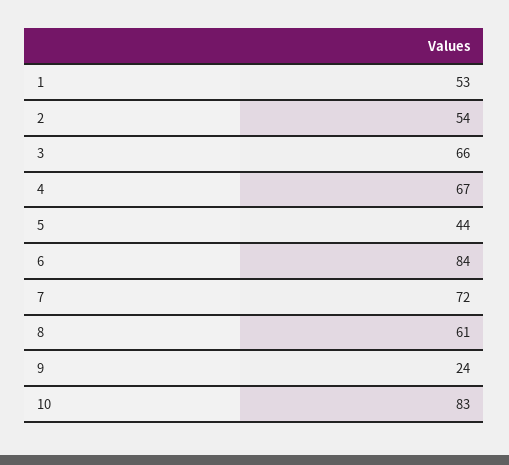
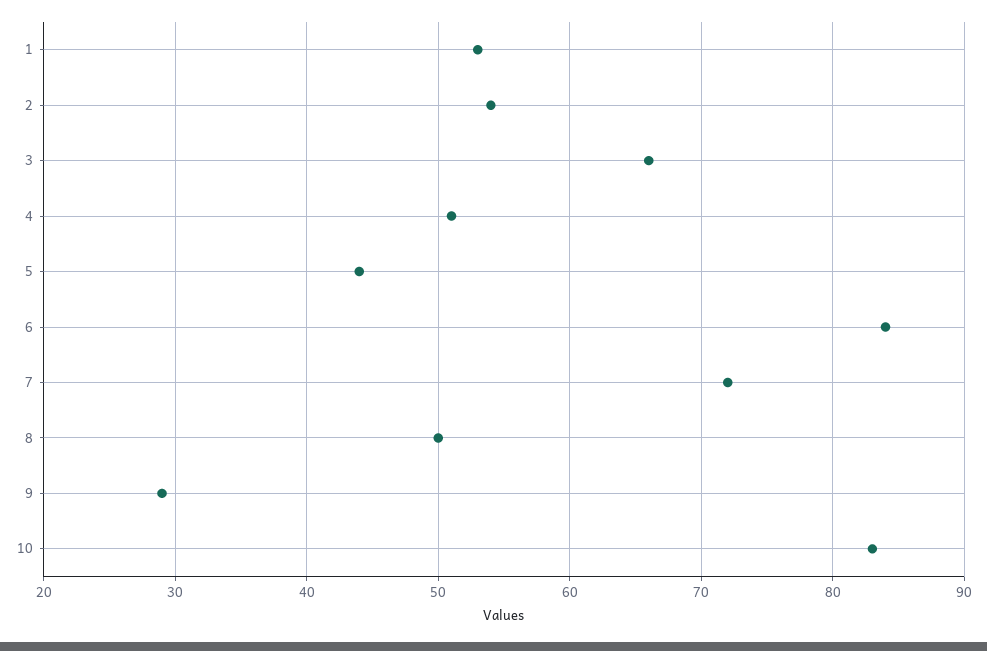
  {
    "1": 53,
    "2": 54,
    "3": 66,
-   "4": 67,
+   "4": 51,
    "5": 44,
    "6": 84,
    "7": 72,
-   "8": 61,
+   "8": 50,
-   "9": 24,
+   "9": 29,
    "10": 83
  }

